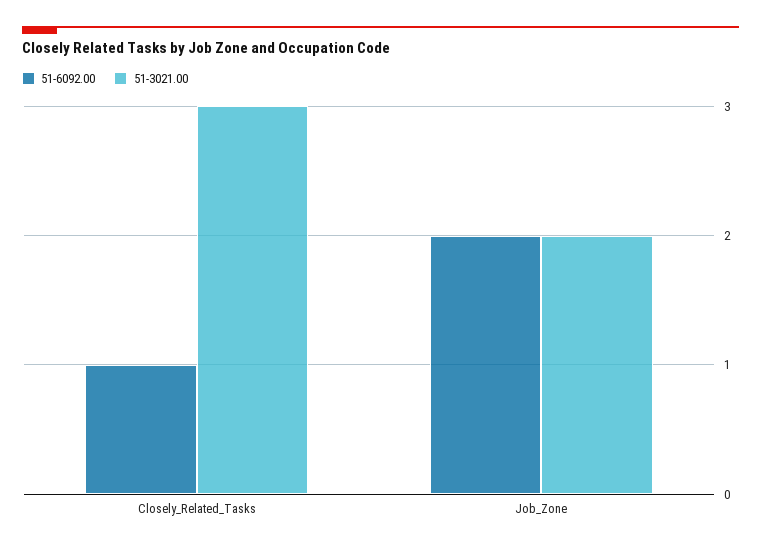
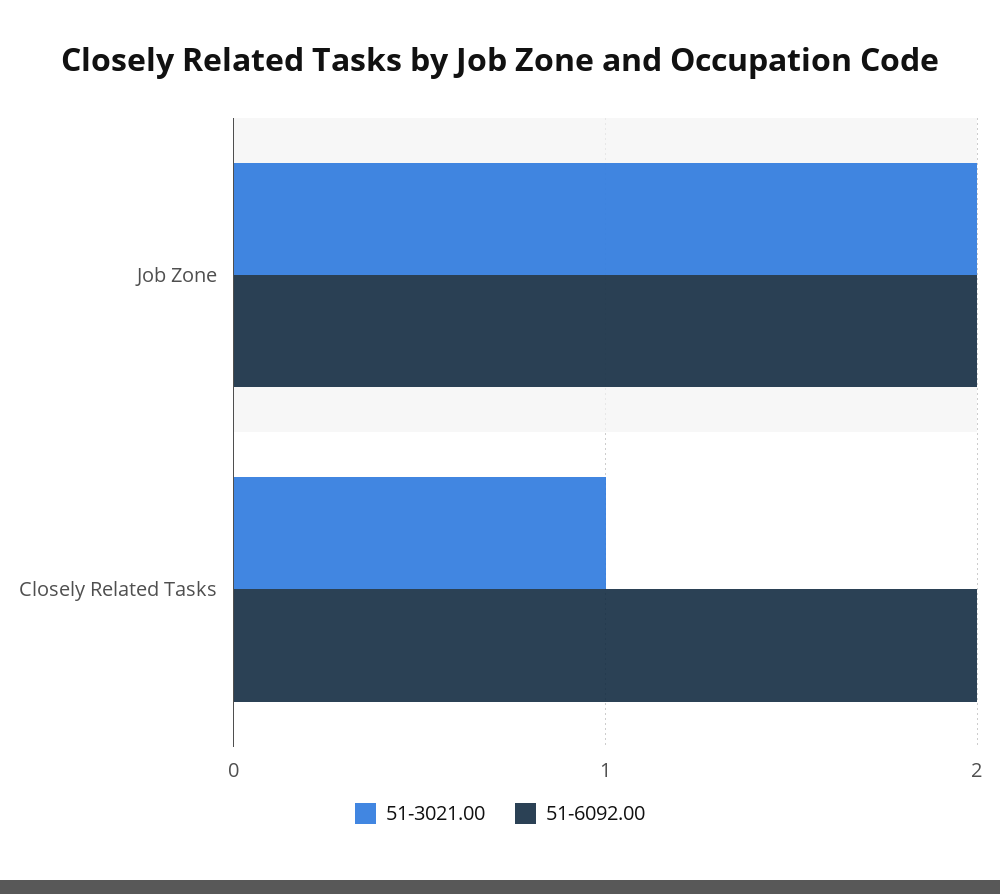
  {
    "51-6092.00": {
-     "Closely_Related_Tasks": 1,
+     "Closely_Related_Tasks": 2,
      "Job_Zone": 2
    },
    "51-3021.00": {
-     "Closely_Related_Tasks": 3,
+     "Closely_Related_Tasks": 1,
      "Job_Zone": 2
    }
  }

